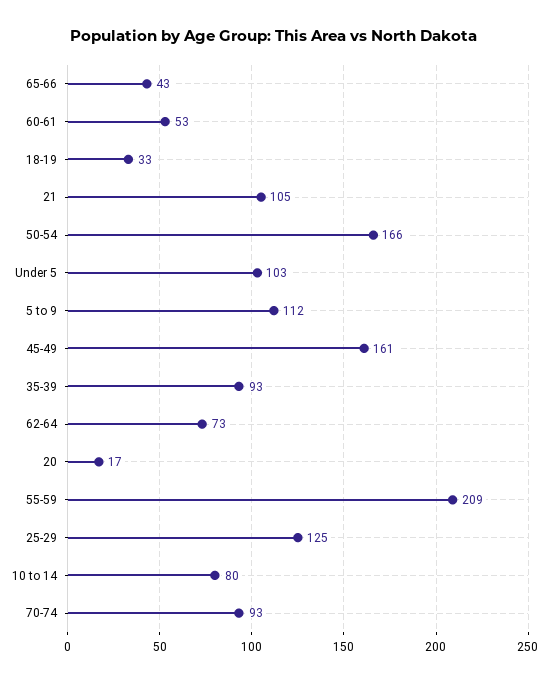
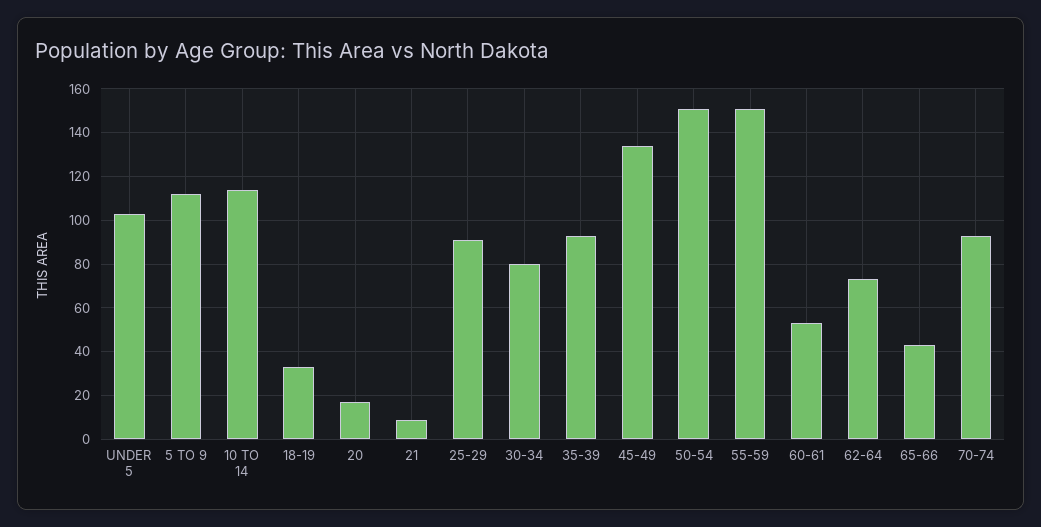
  {
    "65-66": 43,
    "60-61": 53,
    "18-19": 33,
-   "21": 105,
+   "21": 10,
-   "50-54": 166,
+   "50-54": 150,
    "Under 5": 103,
    "5 to 9": 112,
-   "45-49": 161,
+   "45-49": 135,
    "35-39": 93,
    "62-64": 73,
    "20": 17,
-   "55-59": 209,
+   "55-59": 150,
-   "25-29": 125,
+   "25-29": 90,
-   "10 to 14": 80,
+   "10 to 14": 115,
-   "70-74": 93
+   "70-74": 93,
+   "30-34": 80
  }

